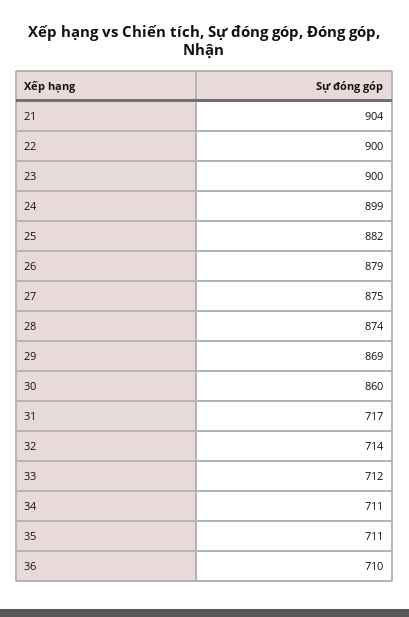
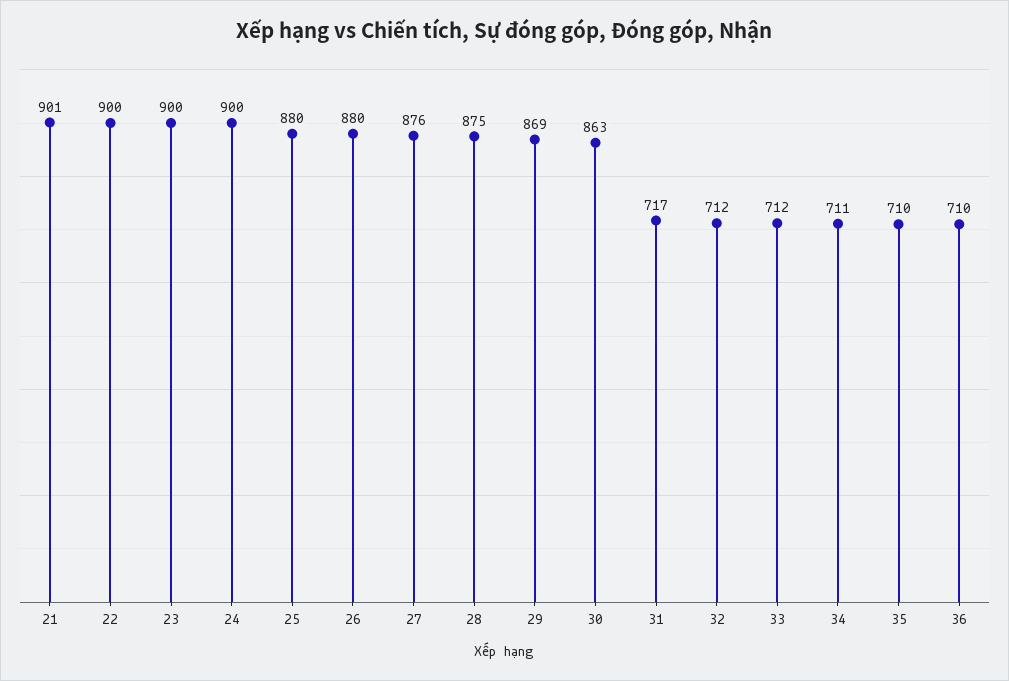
  {
-   "21": 904,
+   "21": 901,
    "22": 900,
    "23": 900,
-   "24": 899,
+   "24": 900,
-   "25": 882,
+   "25": 880,
-   "26": 879,
+   "26": 880,
-   "27": 875,
+   "27": 876,
-   "28": 874,
+   "28": 875,
    "29": 869,
-   "30": 860,
+   "30": 863,
    "31": 717,
-   "32": 714,
+   "32": 712,
    "33": 712,
    "34": 711,
-   "35": 711,
+   "35": 710,
    "36": 710
  }

